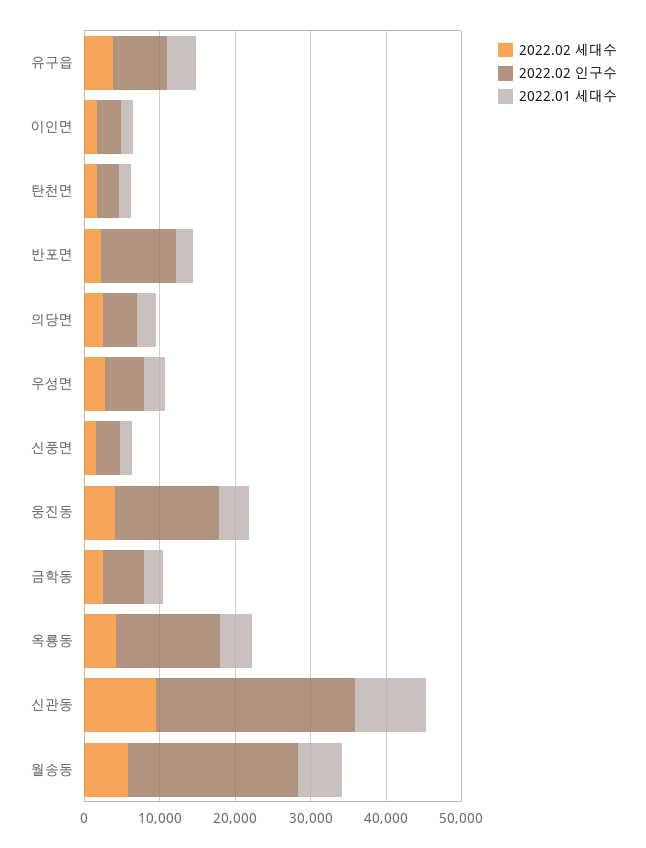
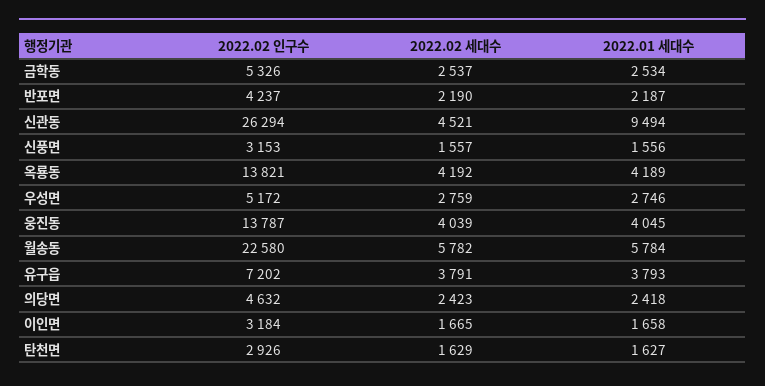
  {
    "2022.02 세대수": {
      "유구읍": 3791,
      "이인면": 1665,
      "탄천면": 1629,
      "반포면": 2190,
      "의당면": 2423,
      "우성면": 2759,
      "신풍면": 1557,
      "웅진동": 4039,
      "금학동": 2537,
      "옥룡동": 4192,
-     "신관동": 10000,
+     "신관동": 4521,
      "월송동": 5782
    },
    "2022.02 인구수": {
      "유구읍": 7202,
      "이인면": 3184,
      "탄천면": 2926,
-     "반포면": 10000,
+     "반포면": 4237,
      "의당면": 4632,
      "우성면": 5172,
      "신풍면": 3153,
      "웅진동": 13787,
      "금학동": 5326,
      "옥룡동": 13821,
      "신관동": 26294,
      "월송동": 22580
    },
    "2022.01 세대수": {
      "유구읍": 3793,
      "이인면": 1658,
      "탄천면": 1627,
      "반포면": 2187,
      "의당면": 2418,
      "우성면": 2746,
      "신풍면": 1556,
      "웅진동": 4045,
      "금학동": 2534,
      "옥룡동": 4189,
      "신관동": 9494,
      "월송동": 5784
    }
  }

